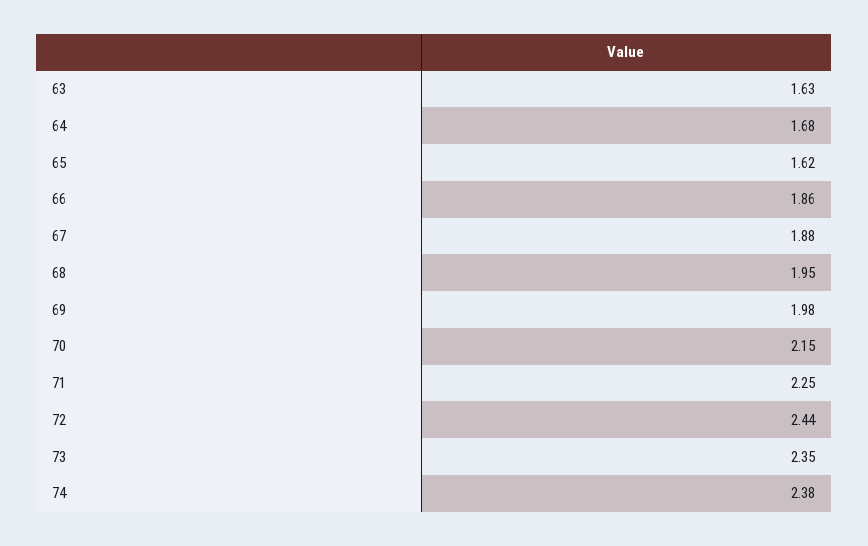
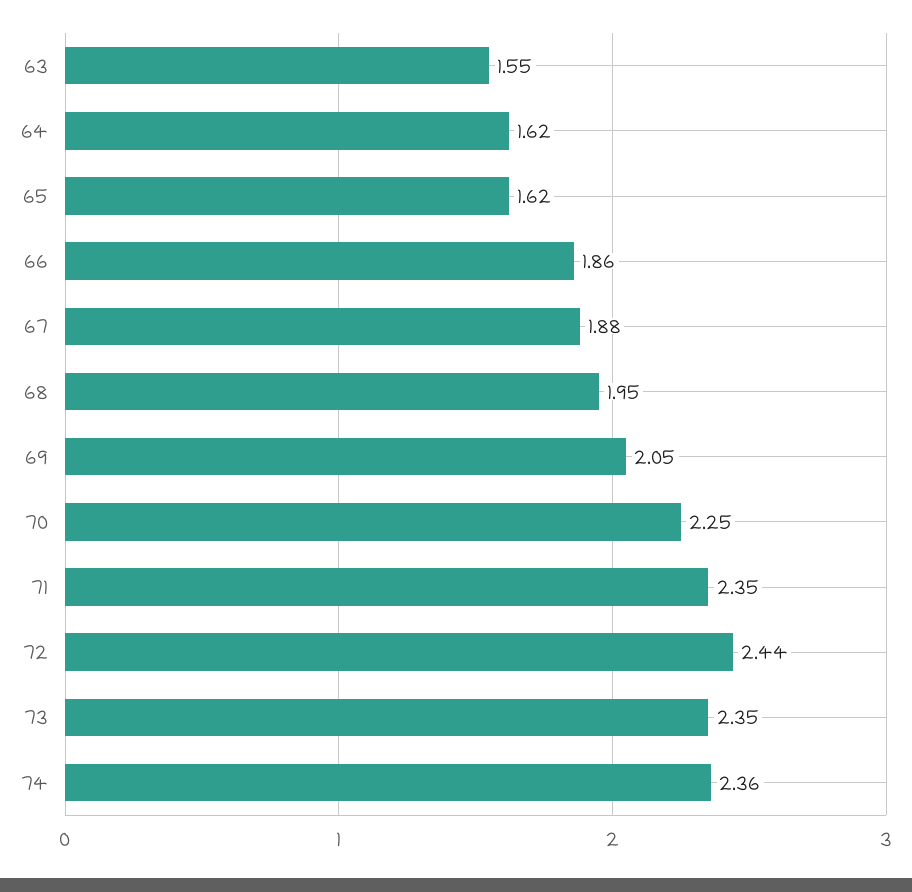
  {
-   "63": 1.63,
+   "63": 1.55,
-   "64": 1.68,
+   "64": 1.62,
    "65": 1.62,
    "66": 1.86,
    "67": 1.88,
    "68": 1.95,
-   "69": 1.98,
+   "69": 2.05,
-   "70": 2.15,
+   "70": 2.25,
-   "71": 2.25,
+   "71": 2.35,
    "72": 2.44,
    "73": 2.35,
-   "74": 2.38
+   "74": 2.36
  }

